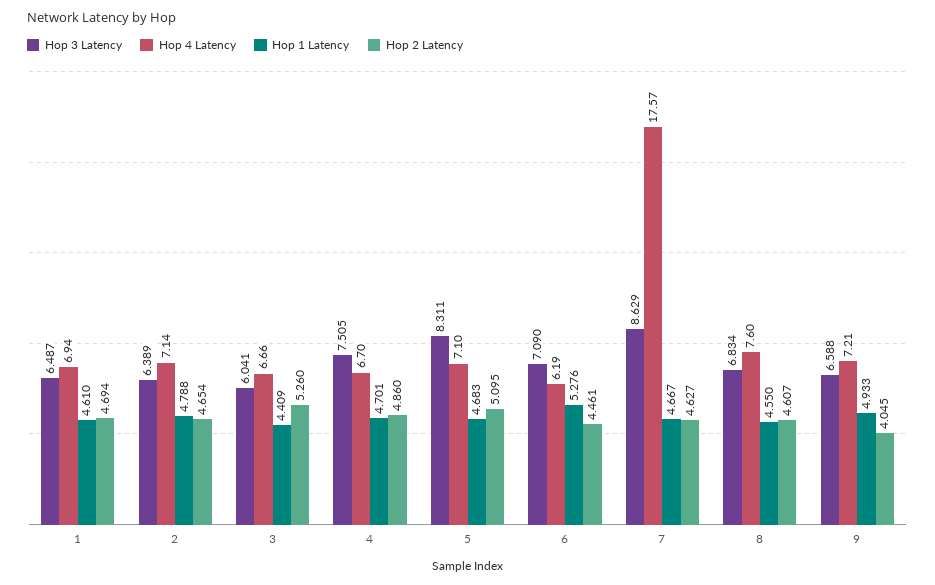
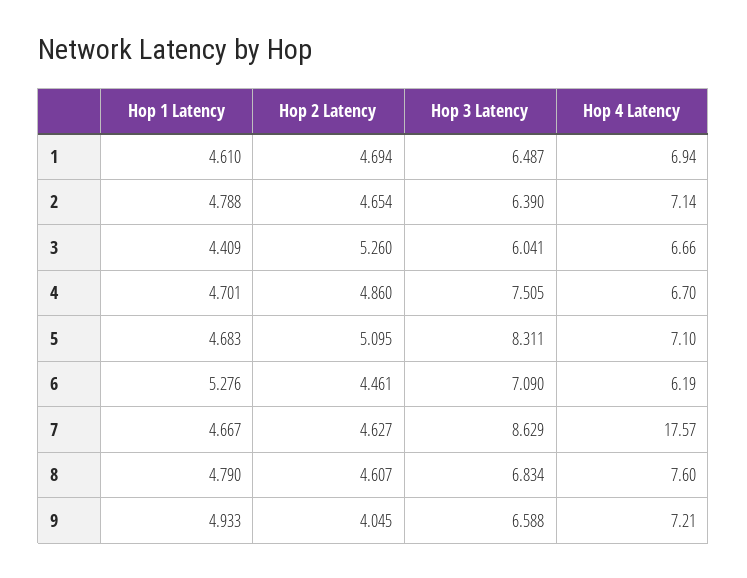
  {
    "Hop 3 Latency": {
      "1": 6.487,
-     "2": 6.389,
+     "2": 6.39,
      "3": 6.041,
      "4": 7.505,
      "5": 8.311,
      "6": 7.09,
      "7": 8.629,
      "8": 6.834,
      "9": 6.588
    },
    "Hop 4 Latency": {
      "1": 6.94,
      "2": 7.14,
      "3": 6.66,
      "4": 6.7,
      "5": 7.1,
      "6": 6.19,
      "7": 17.57,
      "8": 7.6,
      "9": 7.21
    },
    "Hop 1 Latency": {
      "1": 4.61,
      "2": 4.788,
      "3": 4.409,
      "4": 4.701,
      "5": 4.683,
      "6": 5.276,
      "7": 4.667,
-     "8": 4.55,
+     "8": 4.79,
      "9": 4.933
    },
    "Hop 2 Latency": {
      "1": 4.694,
      "2": 4.654,
      "3": 5.26,
      "4": 4.86,
      "5": 5.095,
      "6": 4.461,
      "7": 4.627,
      "8": 4.607,
      "9": 4.045
    }
  }

